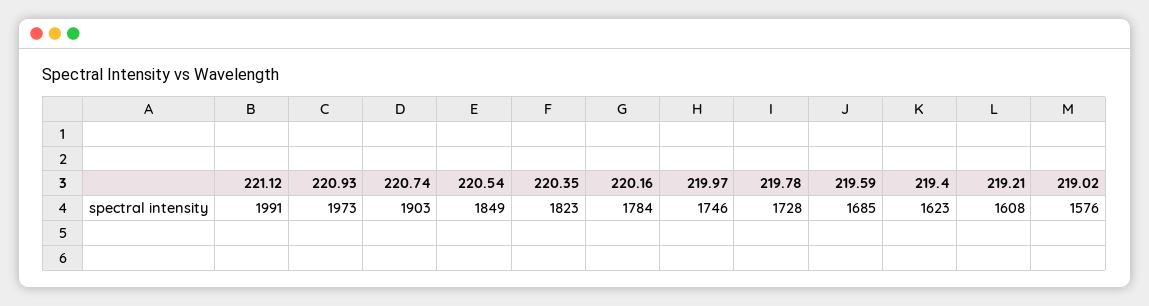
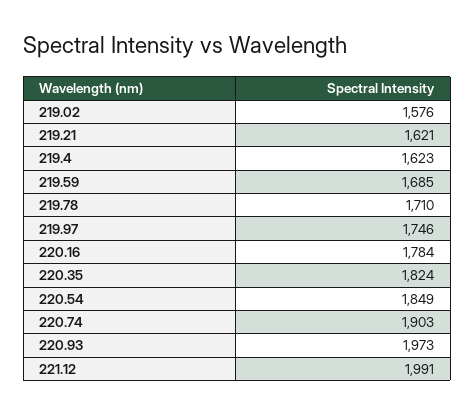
  {
    "221.12": 1991,
    "220.93": 1973,
    "220.74": 1903,
    "220.54": 1849,
-   "220.35": 1823,
+   "220.35": 1824,
    "220.16": 1784,
    "219.97": 1746,
-   "219.78": 1728,
+   "219.78": 1710,
    "219.59": 1685,
    "219.4": 1623,
-   "219.21": 1608,
+   "219.21": 1621,
    "219.02": 1576
  }

